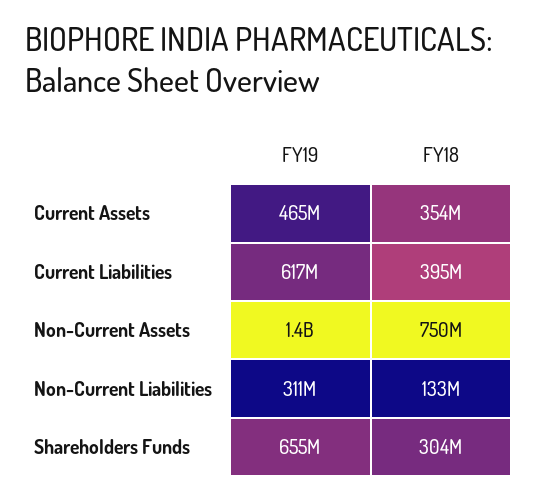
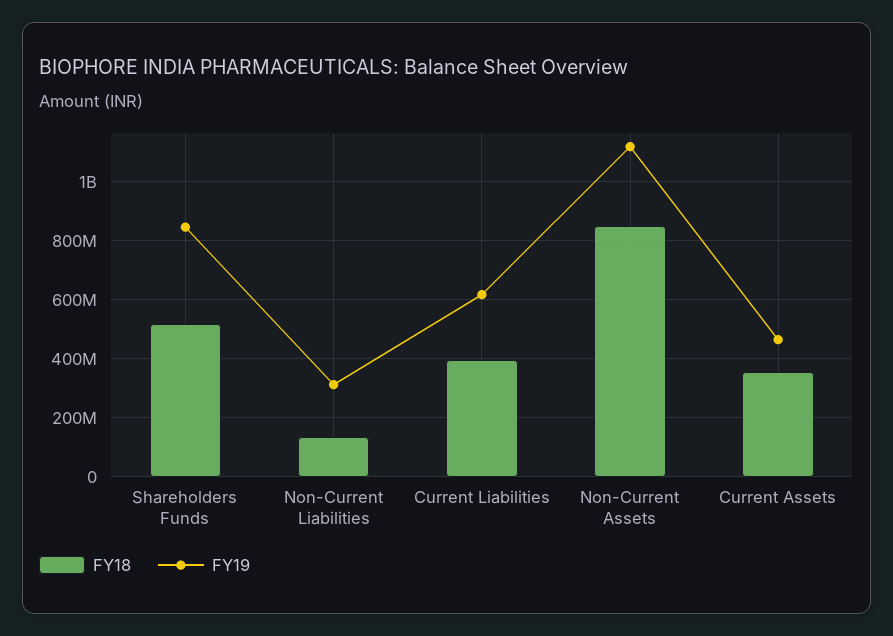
  {
    "FY19": {
      "Current Assets": 465000000,
      "Current Liabilities": 617000000,
-     "Non-Current Assets": 1400000000,
+     "Non-Current Assets": 1125000000,
      "Non-Current Liabilities": 311000000,
-     "Shareholders Funds": 655000000
+     "Shareholders Funds": 850000000
    },
    "FY18": {
      "Current Assets": 354000000,
      "Current Liabilities": 395000000,
-     "Non-Current Assets": 750000000,
+     "Non-Current Assets": 850000000,
      "Non-Current Liabilities": 133000000,
-     "Shareholders Funds": 304000000
+     "Shareholders Funds": 525000000
    }
  }

